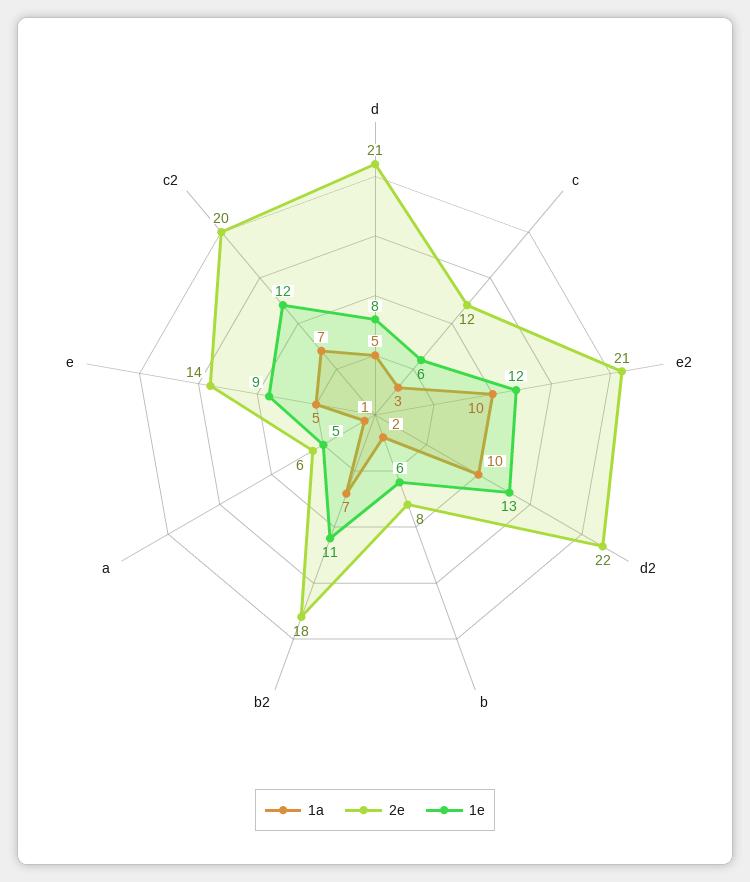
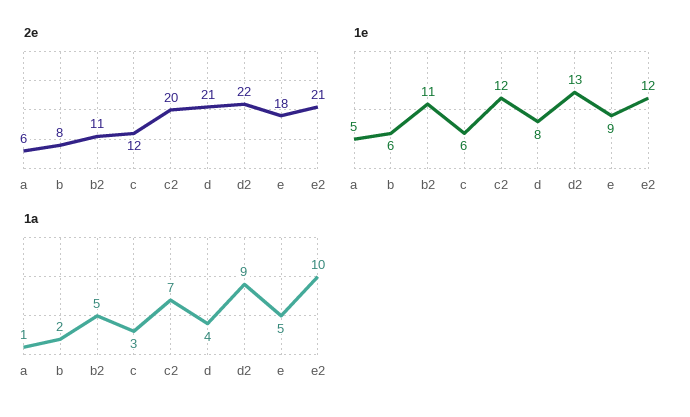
  {
    "1a": {
-     "d": 5,
+     "d": 4,
      "c": 3,
      "e2": 10,
-     "d2": 10,
+     "d2": 9,
      "b": 2,
-     "b2": 7,
+     "b2": 5,
      "a": 1,
      "e": 5,
      "c2": 7
    },
    "2e": {
      "d": 21,
      "c": 12,
      "e2": 21,
      "d2": 22,
      "b": 8,
-     "b2": 18,
+     "b2": 11,
      "a": 6,
-     "e": 14,
+     "e": 18,
      "c2": 20
    },
    "1e": {
      "d": 8,
      "c": 6,
      "e2": 12,
      "d2": 13,
      "b": 6,
      "b2": 11,
      "a": 5,
      "e": 9,
      "c2": 12
    }
  }

